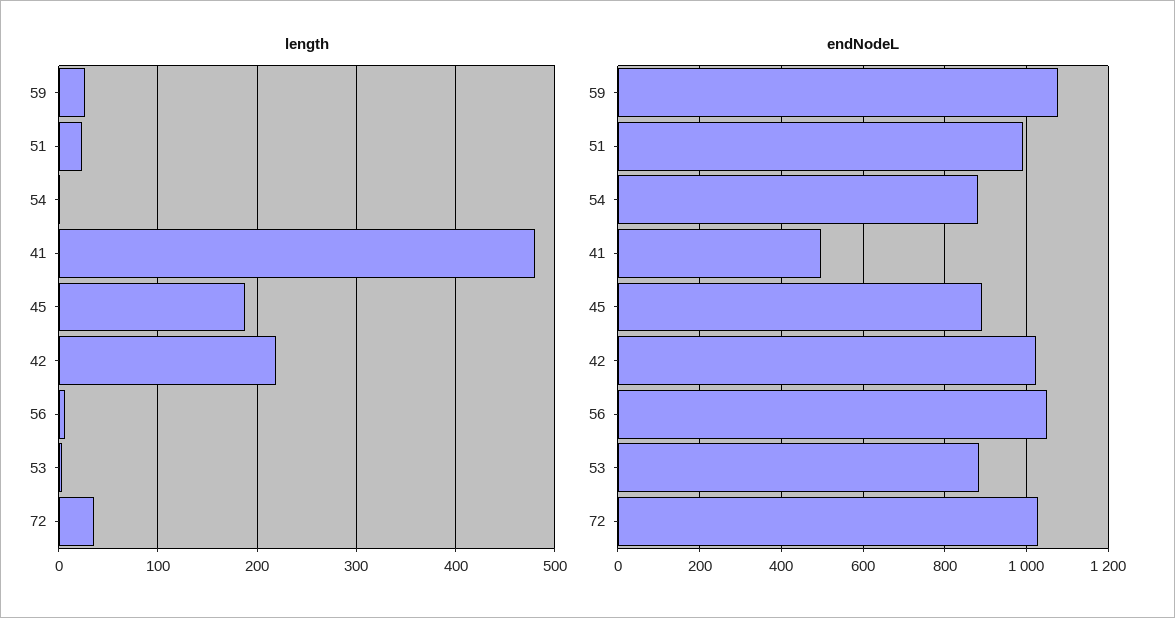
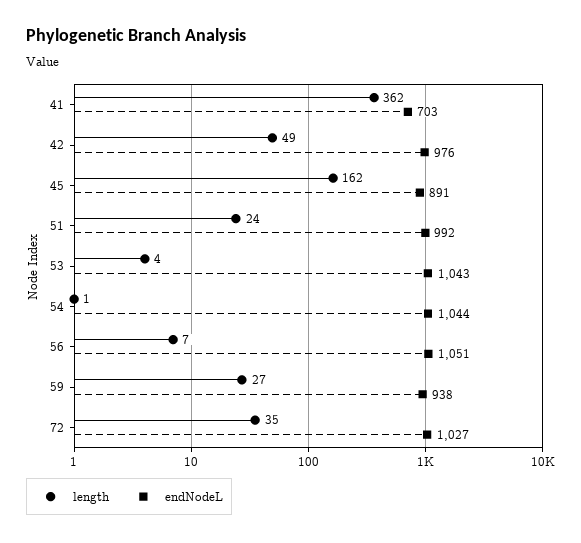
  {
    "length": {
      "59": 27,
      "51": 24,
      "54": 1,
-     "41": 480,
+     "41": 362,
-     "45": 190,
+     "45": 162,
-     "42": 220,
+     "42": 49,
      "56": 7,
      "53": 4,
      "72": 35
    },
    "endNodeL": {
-     "59": 1080,
+     "59": 938,
      "51": 992,
-     "54": 880,
+     "54": 1044,
-     "41": 500,
+     "41": 703,
      "45": 891,
-     "42": 1020,
+     "42": 976,
      "56": 1051,
-     "53": 880,
+     "53": 1043,
      "72": 1027
    }
  }

